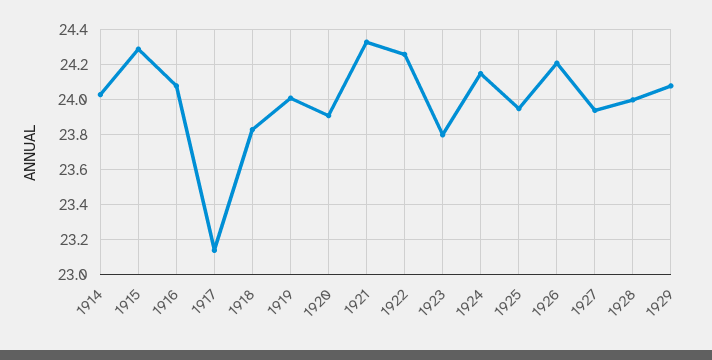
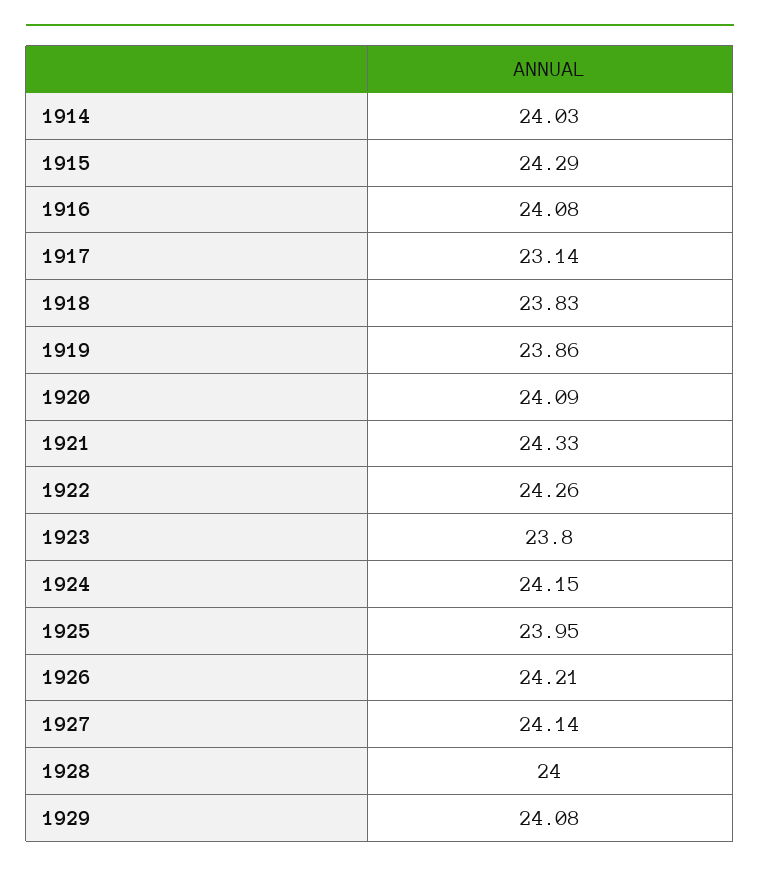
  {
    "1914": 24.03,
    "1915": 24.29,
    "1916": 24.08,
    "1917": 23.14,
    "1918": 23.83,
-   "1919": 24,
+   "1919": 23.86,
-   "1920": 23.9,
+   "1920": 24.09,
    "1921": 24.33,
    "1922": 24.26,
    "1923": 23.8,
    "1924": 24.15,
    "1925": 23.95,
    "1926": 24.21,
-   "1927": 23.95,
+   "1927": 24.14,
    "1928": 24,
    "1929": 24.08
  }

